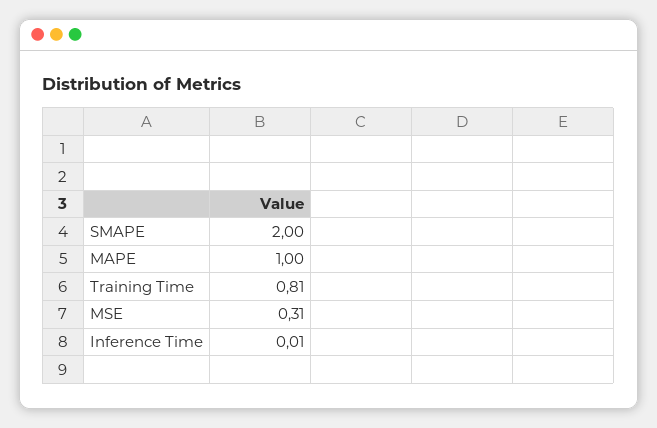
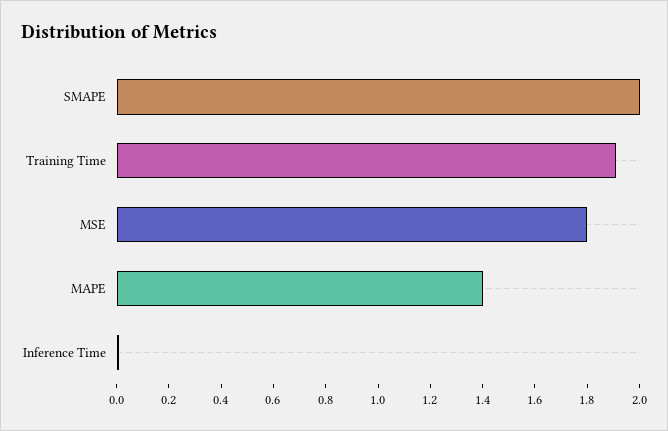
  {
    "SMAPE": 2,
-   "MAPE": 1,
+   "MAPE": 1.4,
-   "Training Time": 0.81,
+   "Training Time": 1.9,
-   "MSE": 0.31,
+   "MSE": 1.8,
    "Inference Time": 0.01
  }

